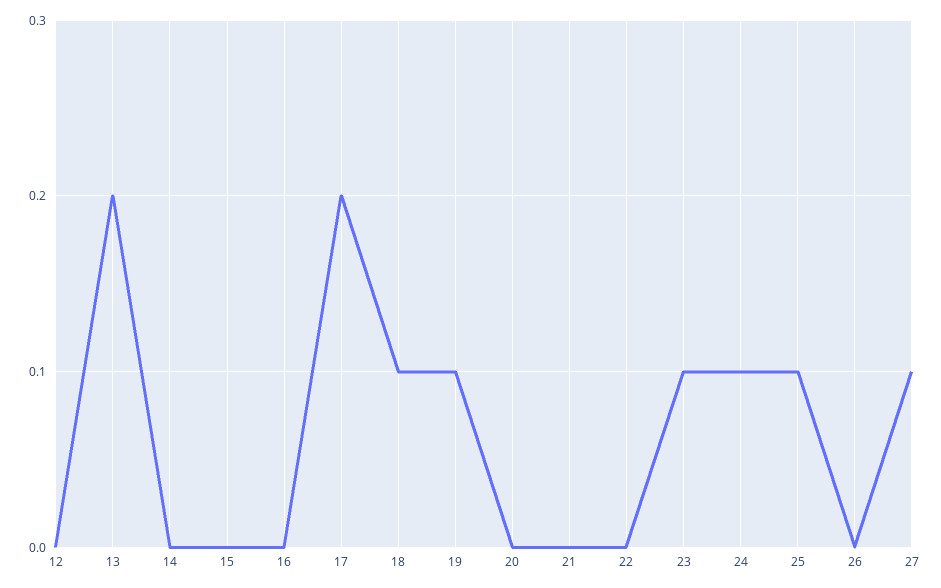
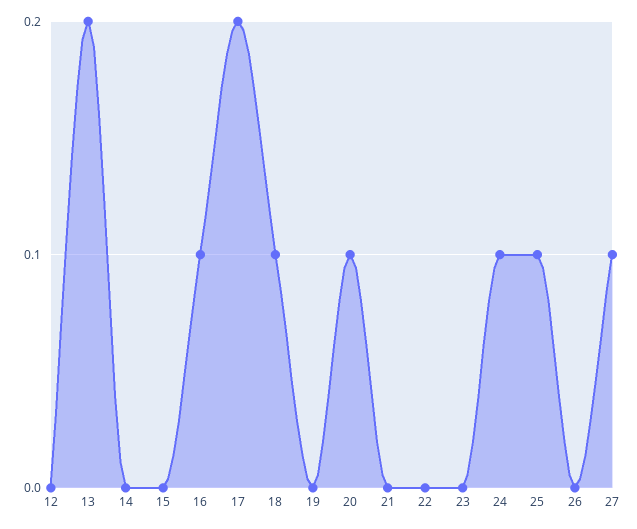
  {
    "12": 0,
    "13": 0.2,
    "14": 0,
    "15": 0,
-   "16": 0,
+   "16": 0.1,
    "17": 0.2,
    "18": 0.1,
-   "19": 0.1,
+   "19": 0,
-   "20": 0,
+   "20": 0.1,
    "21": 0,
    "22": 0,
-   "23": 0.1,
+   "23": 0,
    "24": 0.1,
    "25": 0.1,
    "26": 0,
    "27": 0.1
  }

